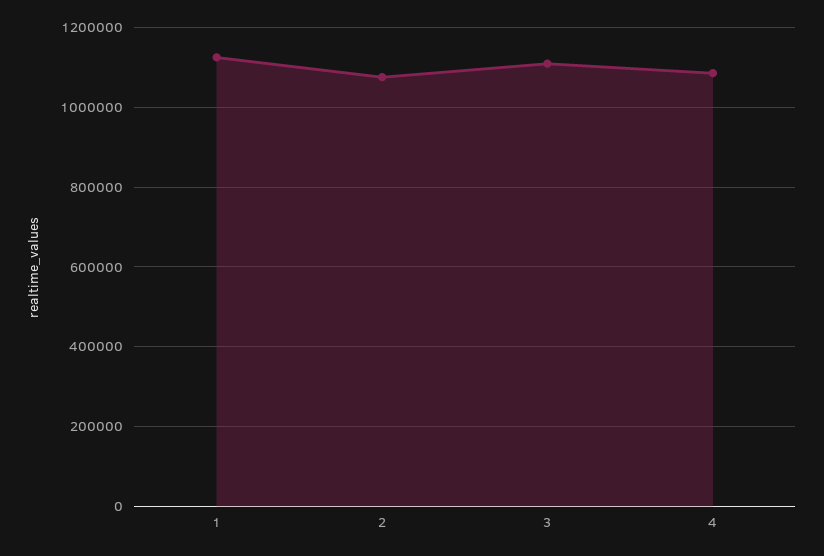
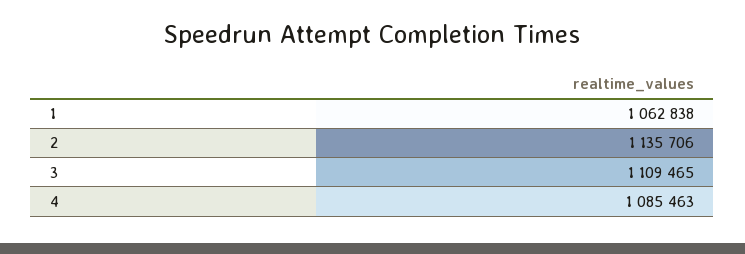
  {
-   "1": 1120000,
+   "1": 1062838,
-   "2": 1080000,
+   "2": 1135706,
    "3": 1109465,
    "4": 1085463
  }

